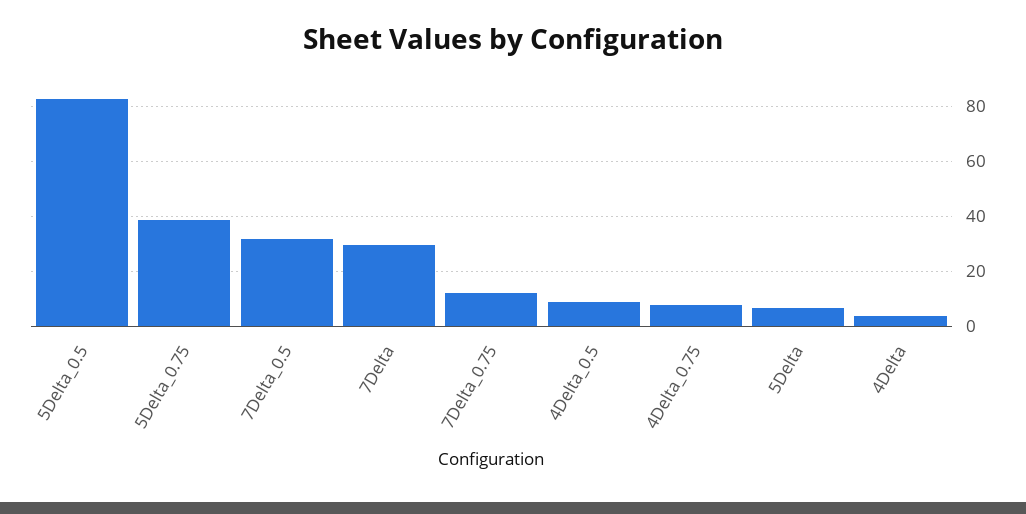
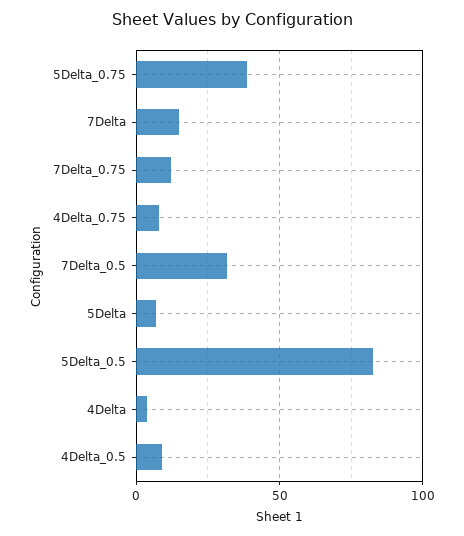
  {
    "5Delta_0.5": 82.5,
    "5Delta_0.75": 37.5,
    "7Delta_0.5": 32.5,
-   "7Delta": 30,
+   "7Delta": 15,
    "7Delta_0.75": 12.5,
    "4Delta_0.5": 10,
    "4Delta_0.75": 7.5,
    "5Delta": 7.5,
    "4Delta": 2.5
  }

